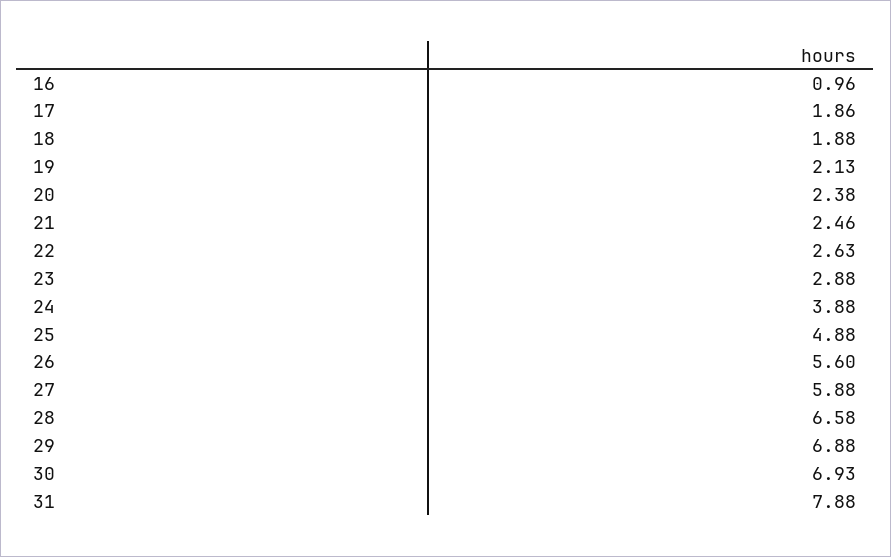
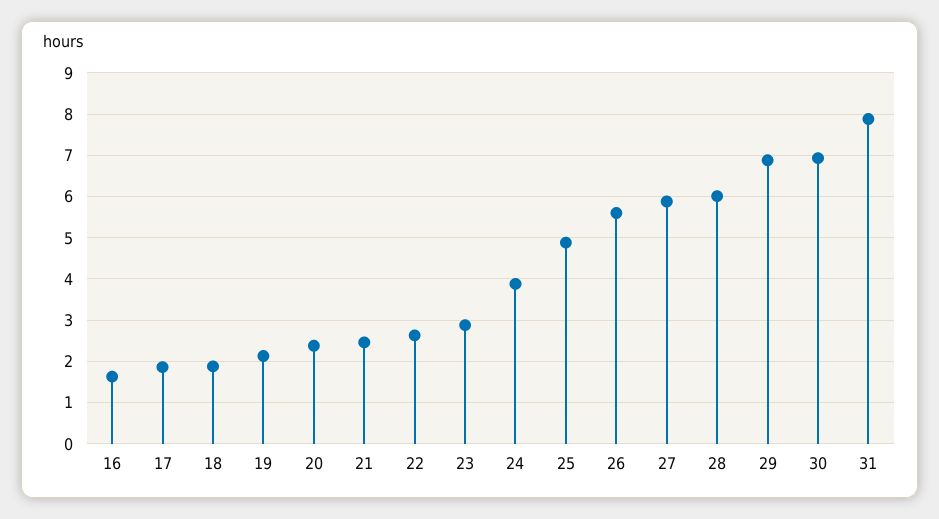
  {
-   "16": 0.96,
+   "16": 1.6,
    "17": 1.86,
    "18": 1.88,
    "19": 2.13,
    "20": 2.38,
    "21": 2.46,
    "22": 2.63,
    "23": 2.88,
    "24": 3.88,
    "25": 4.88,
    "26": 5.6,
    "27": 5.88,
-   "28": 6.58,
+   "28": 6,
    "29": 6.88,
    "30": 6.93,
    "31": 7.88
  }

